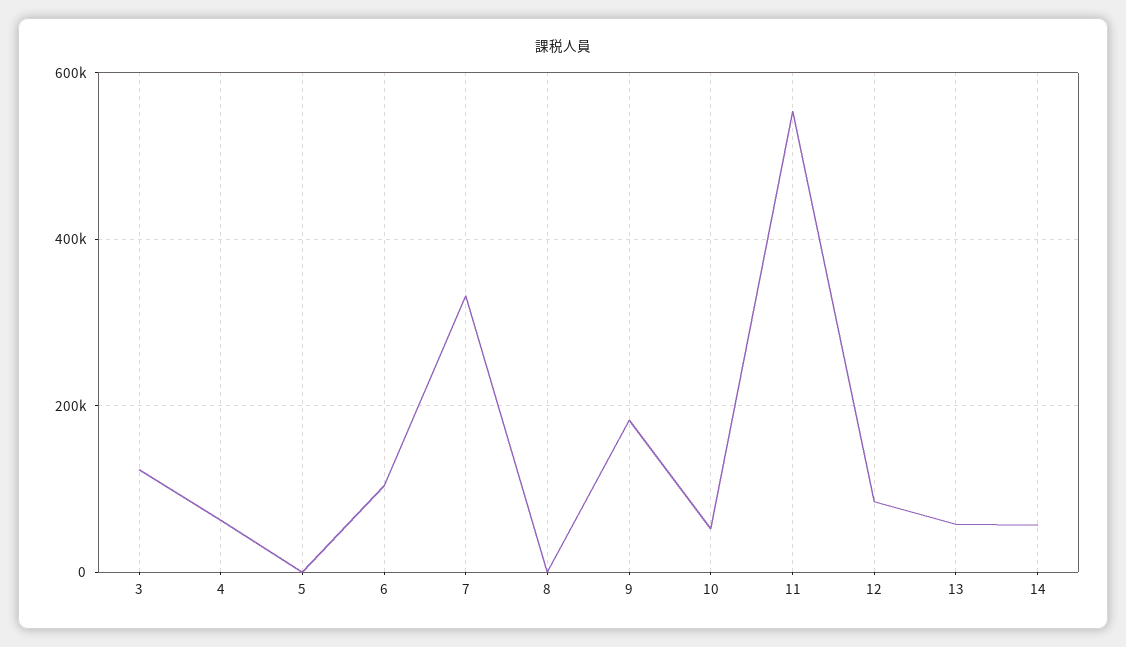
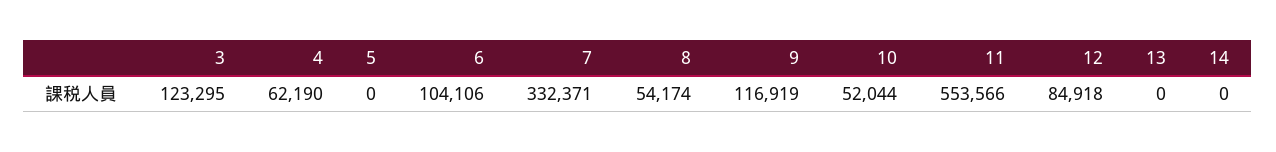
  {
    "3": 123295,
    "4": 62190,
    "5": 0,
    "6": 104106,
    "7": 332371,
-   "8": 0,
+   "8": 54174,
-   "9": 180000,
+   "9": 116919,
    "10": 52044,
    "11": 553566,
    "12": 84918,
-   "13": 60000,
+   "13": 0,
-   "14": 60000
+   "14": 0
  }

